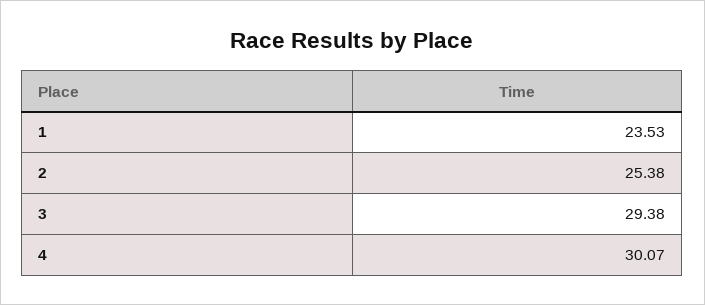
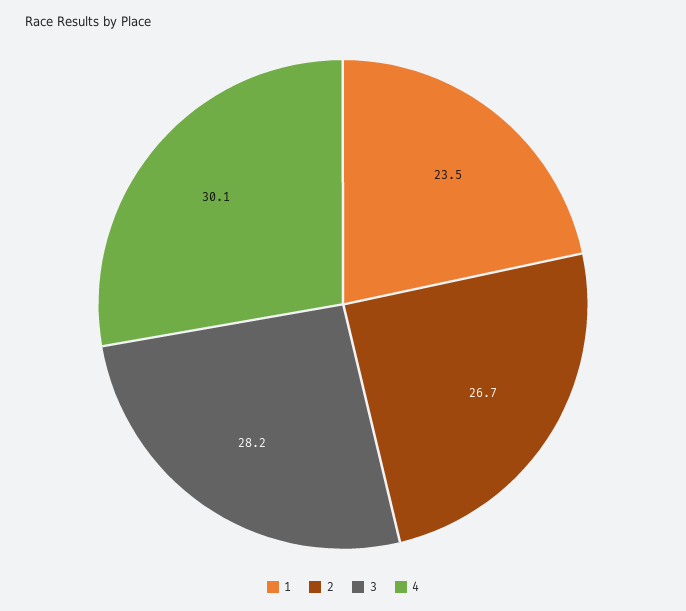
  {
    "1": 23.53,
-   "2": 25.38,
+   "2": 26.7,
-   "3": 29.38,
+   "3": 28.2,
    "4": 30.07
  }

